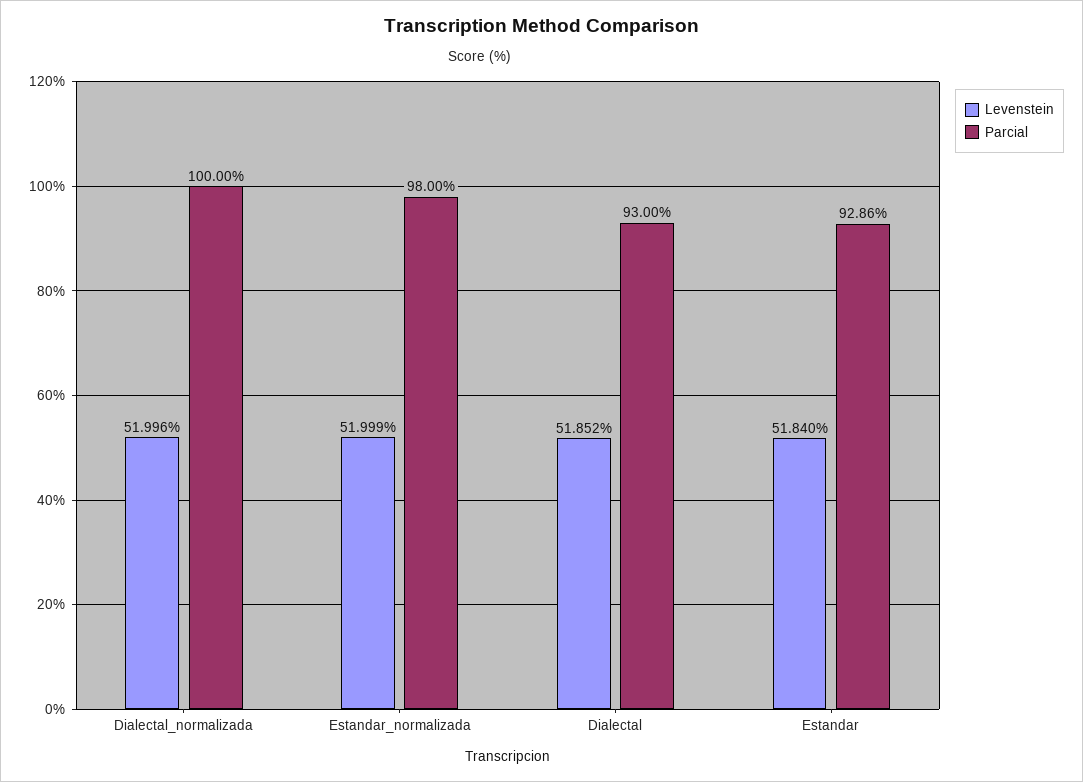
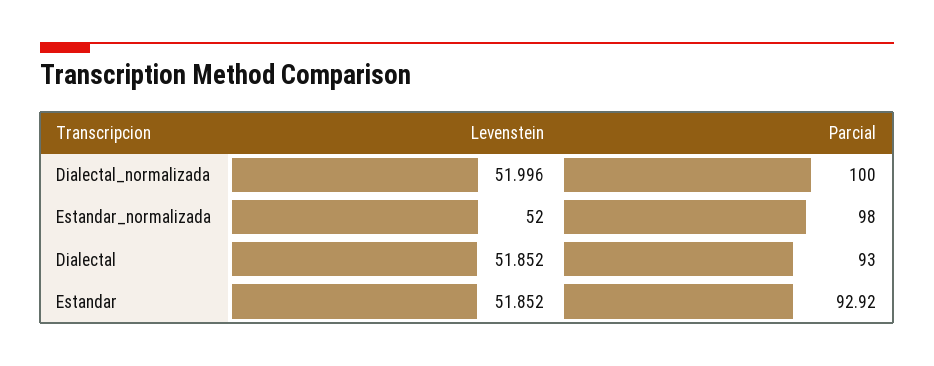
  {
    "Levenstein": {
      "Dialectal_normalizada": 51.996,
-     "Estandar_normalizada": 51.999,
+     "Estandar_normalizada": 52,
      "Dialectal": 51.852,
-     "Estandar": 51.84
+     "Estandar": 51.852
    },
    "Parcial": {
      "Dialectal_normalizada": 100,
      "Estandar_normalizada": 98,
      "Dialectal": 93,
-     "Estandar": 92.86
+     "Estandar": 92.92
    }
  }

